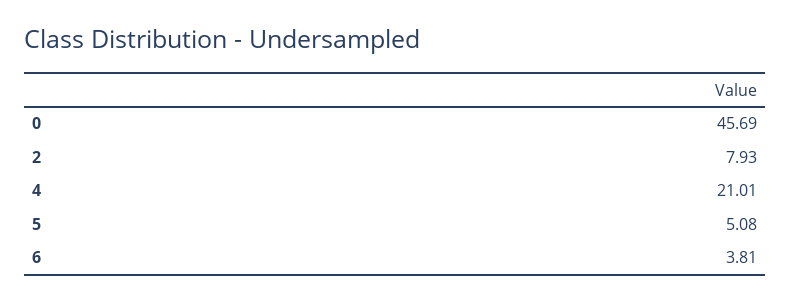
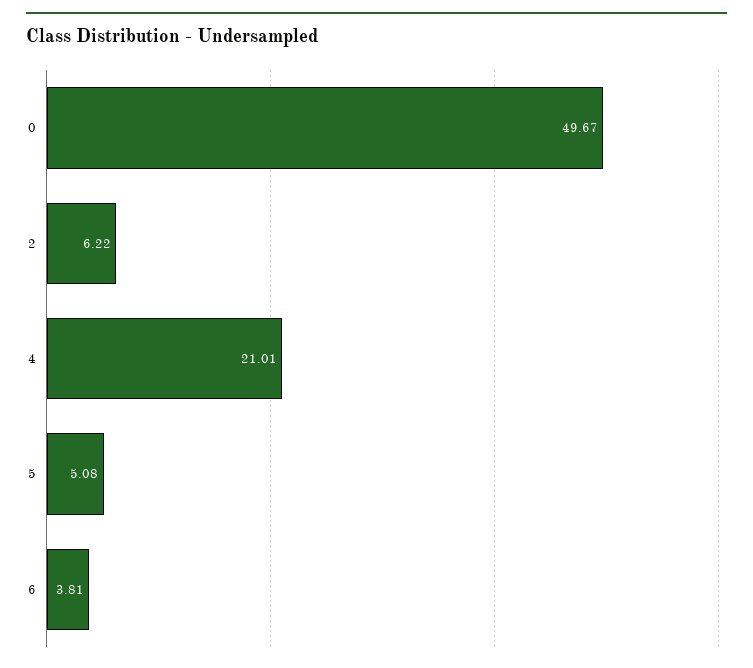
  {
-   "0": 45.69,
+   "0": 49.67,
-   "2": 7.93,
+   "2": 6.22,
    "4": 21.01,
    "5": 5.08,
    "6": 3.81
  }

